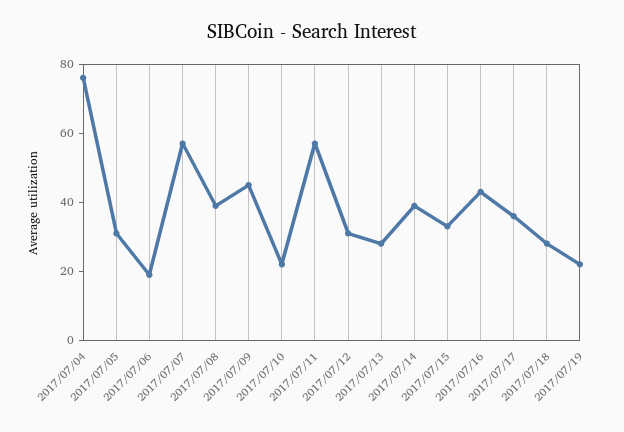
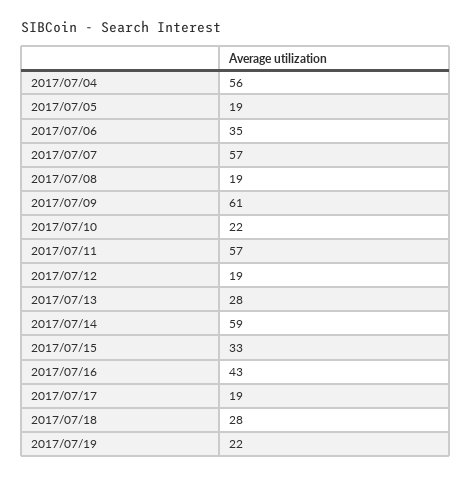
  {
-   "2017/07/04": 75,
+   "2017/07/04": 56,
-   "2017/07/05": 30,
+   "2017/07/05": 19,
-   "2017/07/06": 20,
+   "2017/07/06": 35,
    "2017/07/07": 57,
-   "2017/07/08": 40,
+   "2017/07/08": 19,
-   "2017/07/09": 45,
+   "2017/07/09": 61,
    "2017/07/10": 22,
    "2017/07/11": 57,
-   "2017/07/12": 30,
+   "2017/07/12": 19,
    "2017/07/13": 28,
-   "2017/07/14": 40,
+   "2017/07/14": 59,
    "2017/07/15": 33,
    "2017/07/16": 43,
-   "2017/07/17": 35,
+   "2017/07/17": 19,
    "2017/07/18": 28,
    "2017/07/19": 22
  }

